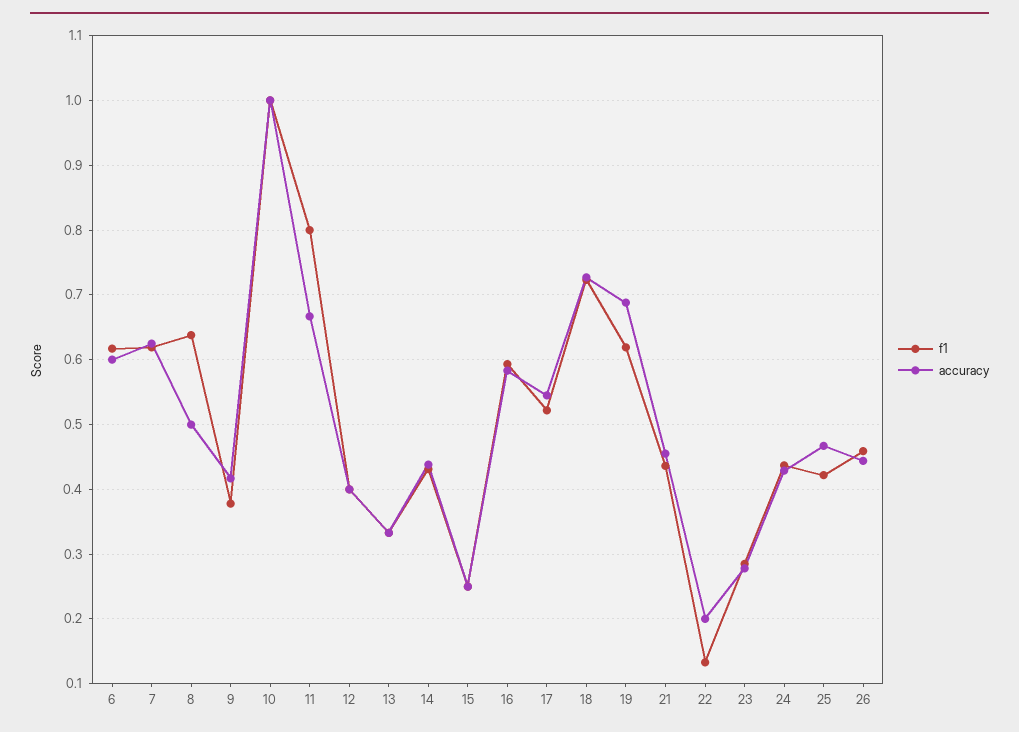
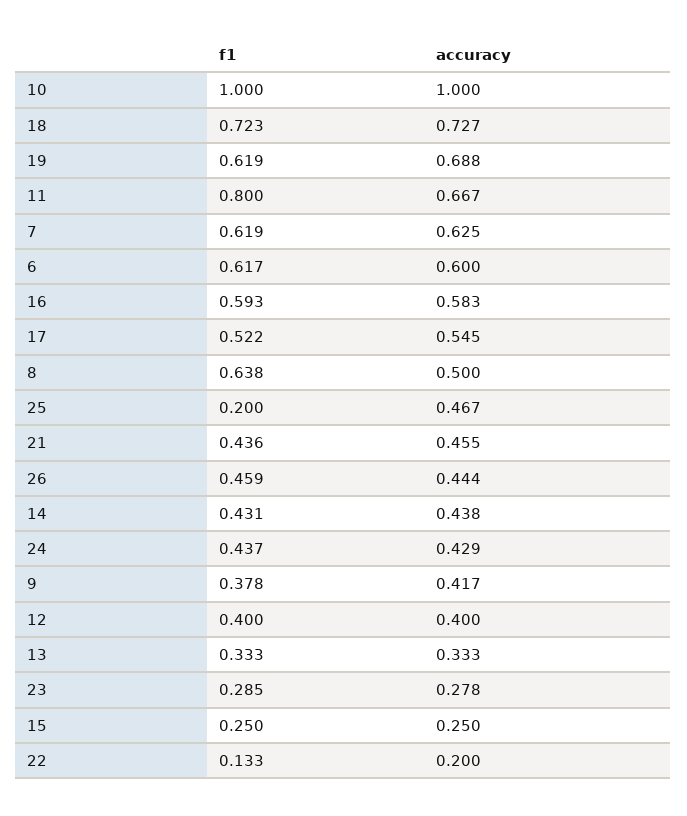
  {
    "f1": {
      "6": 0.617,
      "7": 0.619,
      "8": 0.638,
      "9": 0.378,
      "10": 1,
      "11": 0.8,
      "12": 0.4,
      "13": 0.333,
      "14": 0.431,
      "15": 0.25,
      "16": 0.593,
      "17": 0.522,
      "18": 0.723,
      "19": 0.619,
      "21": 0.436,
      "22": 0.133,
      "23": 0.285,
      "24": 0.437,
-     "25": 0.42,
+     "25": 0.2,
      "26": 0.459
    },
    "accuracy": {
      "6": 0.6,
      "7": 0.625,
      "8": 0.5,
      "9": 0.417,
      "10": 1,
      "11": 0.667,
      "12": 0.4,
      "13": 0.333,
      "14": 0.438,
      "15": 0.25,
      "16": 0.583,
      "17": 0.545,
      "18": 0.727,
      "19": 0.688,
      "21": 0.455,
      "22": 0.2,
      "23": 0.278,
      "24": 0.429,
      "25": 0.467,
      "26": 0.444
    }
  }

